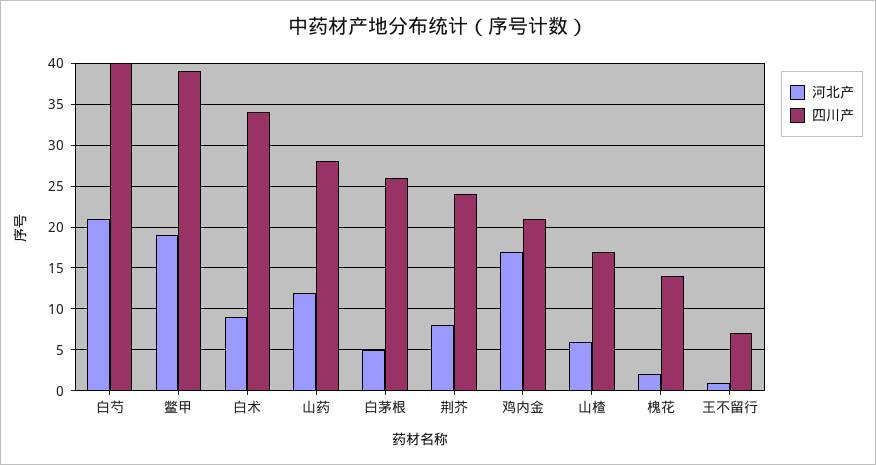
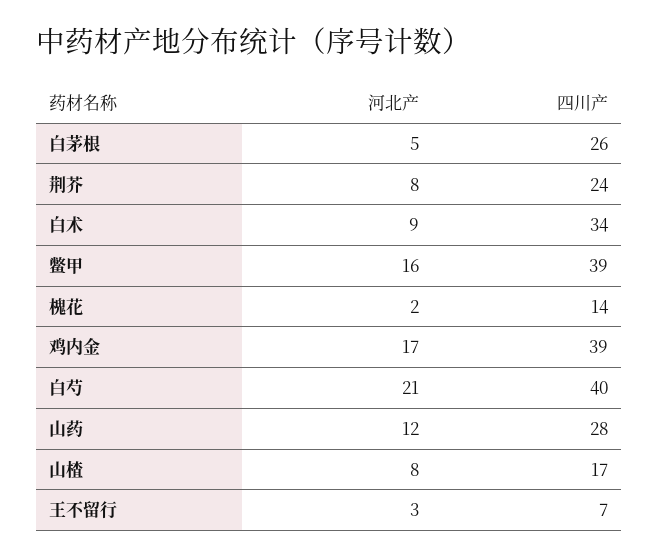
  {
    "河北产": {
      "白芍": 21,
-     "鳖甲": 19,
+     "鳖甲": 16,
      "白术": 9,
      "山药": 12,
      "白茅根": 5,
      "荆芥": 8,
      "鸡内金": 17,
-     "山楂": 6,
+     "山楂": 8,
      "槐花": 2,
-     "王不留行": 1
+     "王不留行": 3
    },
    "四川产": {
      "白芍": 40,
      "鳖甲": 39,
      "白术": 34,
      "山药": 28,
      "白茅根": 26,
      "荆芥": 24,
-     "鸡内金": 21,
+     "鸡内金": 39,
      "山楂": 17,
      "槐花": 14,
      "王不留行": 7
    }
  }

